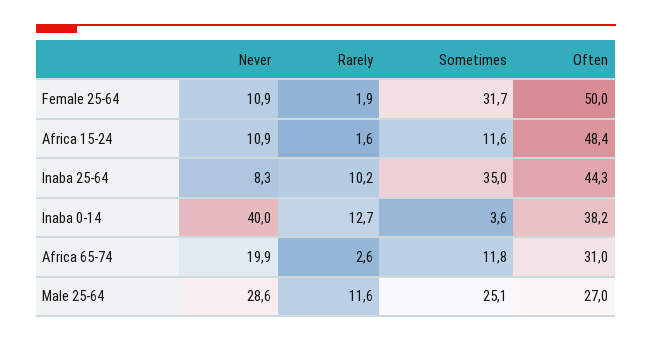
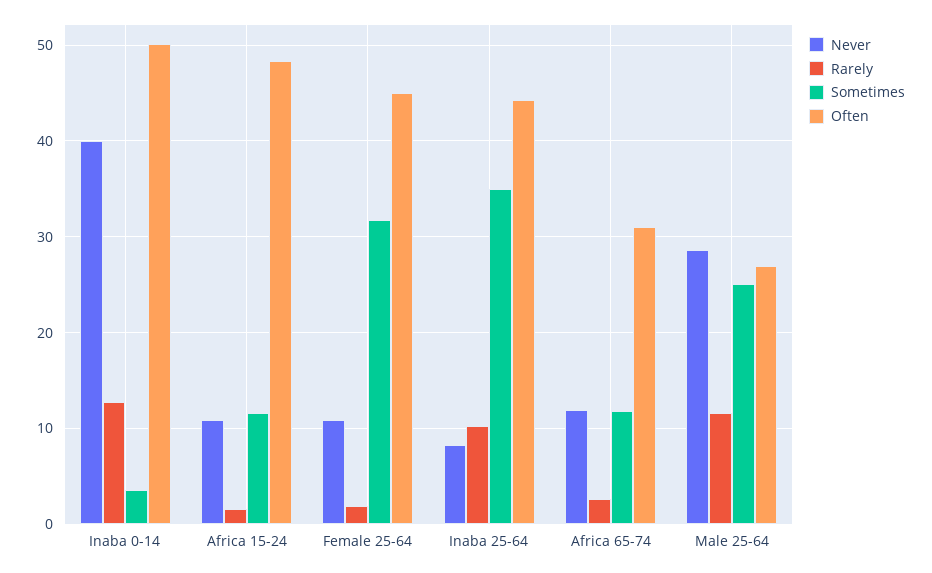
  {
    "Never": {
      "Female 25-64": 10.9,
      "Africa 15-24": 10.9,
      "Inaba 25-64": 8.3,
      "Inaba 0-14": 40,
-     "Africa 65-74": 19.9,
+     "Africa 65-74": 12,
      "Male 25-64": 28.6
    },
    "Rarely": {
      "Female 25-64": 1.9,
      "Africa 15-24": 1.6,
      "Inaba 25-64": 10.2,
      "Inaba 0-14": 12.7,
      "Africa 65-74": 2.6,
      "Male 25-64": 11.6
    },
    "Sometimes": {
      "Female 25-64": 31.7,
      "Africa 15-24": 11.6,
      "Inaba 25-64": 35,
      "Inaba 0-14": 3.6,
      "Africa 65-74": 11.8,
      "Male 25-64": 25.1
    },
    "Often": {
-     "Female 25-64": 50,
+     "Female 25-64": 45,
      "Africa 15-24": 48.4,
      "Inaba 25-64": 44.3,
-     "Inaba 0-14": 38.2,
+     "Inaba 0-14": 50,
      "Africa 65-74": 31,
      "Male 25-64": 27
    }
  }

